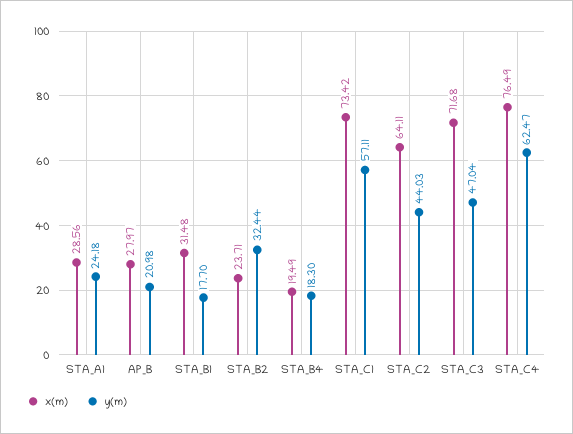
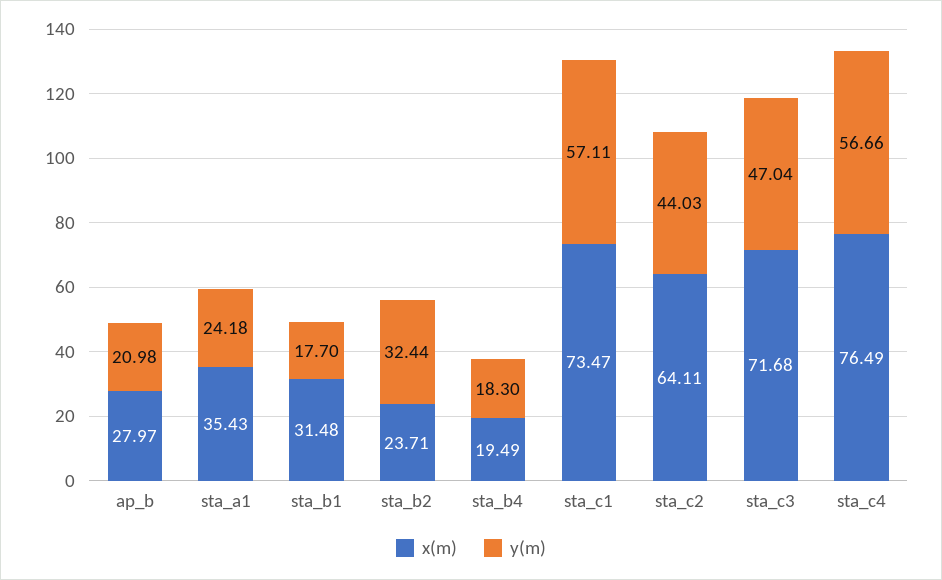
  {
    "x(m)": {
-     "STA_A1": 28.56,
+     "STA_A1": 35.43,
      "AP_B": 27.97,
      "STA_B1": 31.48,
      "STA_B2": 23.71,
      "STA_B4": 19.49,
-     "STA_C1": 73.42,
+     "STA_C1": 73.47,
      "STA_C2": 64.11,
      "STA_C3": 71.68,
      "STA_C4": 76.49
    },
    "y(m)": {
      "STA_A1": 24.18,
      "AP_B": 20.98,
      "STA_B1": 17.7,
      "STA_B2": 32.44,
      "STA_B4": 18.3,
      "STA_C1": 57.11,
      "STA_C2": 44.03,
      "STA_C3": 47.04,
-     "STA_C4": 62.47
+     "STA_C4": 56.66
    }
  }

